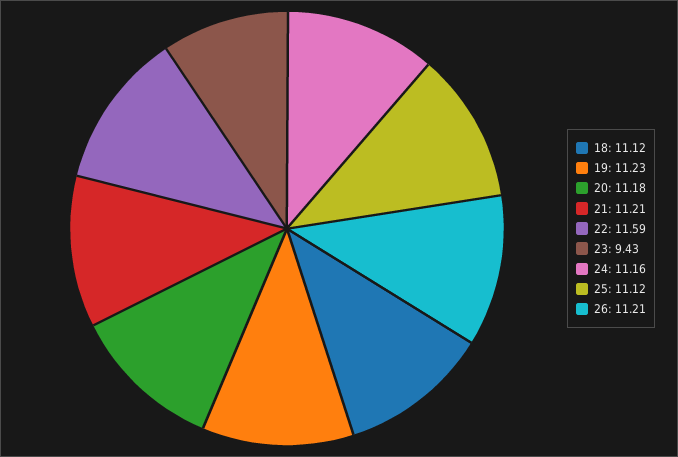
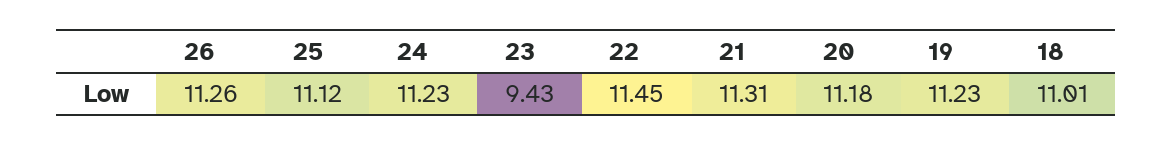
  {
-   "18": 11.12,
+   "18": 11.01,
    "19": 11.23,
    "20": 11.18,
-   "21": 11.21,
+   "21": 11.31,
-   "22": 11.59,
+   "22": 11.45,
    "23": 9.43,
-   "24": 11.16,
+   "24": 11.23,
    "25": 11.12,
-   "26": 11.21
+   "26": 11.26
  }

